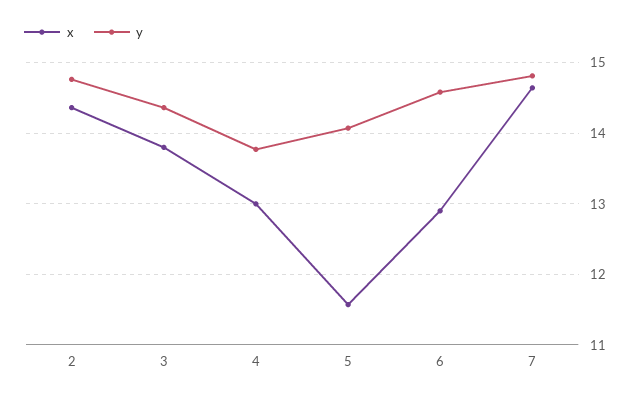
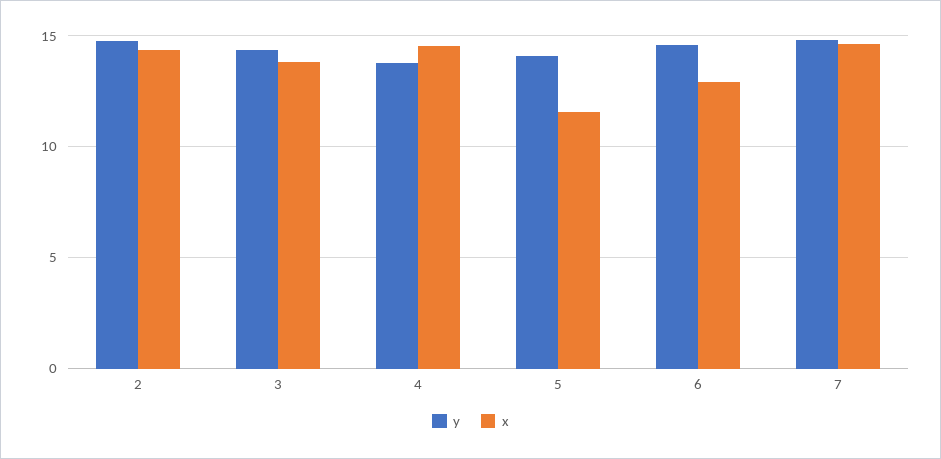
  {
    "x": {
      "2": 14.4,
      "3": 13.8,
-     "4": 13,
+     "4": 14.5,
      "5": 11.6,
      "6": 12.9,
      "7": 14.6
    },
    "y": {
      "2": 14.8,
      "3": 14.4,
      "4": 13.8,
      "5": 14.1,
      "6": 14.6,
      "7": 14.8
    }
  }

